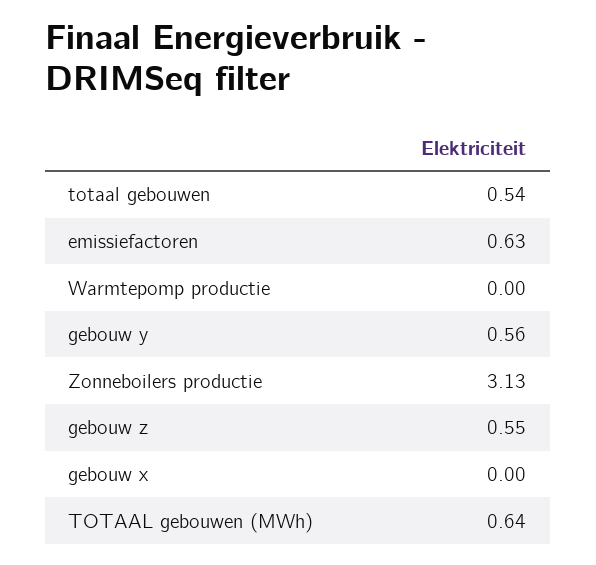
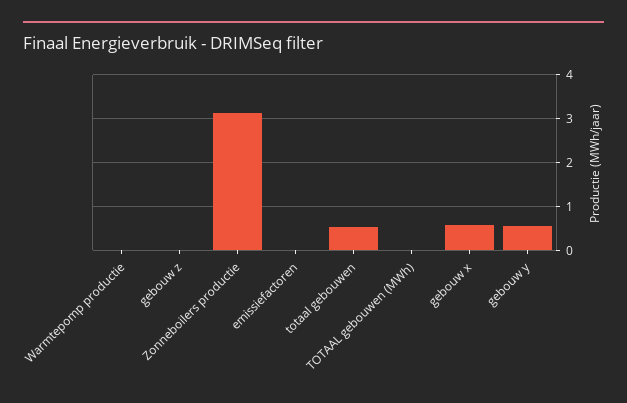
  {
    "totaal gebouwen": 0.54,
-   "emissiefactoren": 0.63,
+   "emissiefactoren": 0,
    "Warmtepomp productie": 0,
    "gebouw y": 0.56,
    "Zonneboilers productie": 3.13,
-   "gebouw z": 0.55,
+   "gebouw z": 0,
-   "gebouw x": 0,
+   "gebouw x": 0.6,
-   "TOTAAL gebouwen (MWh)": 0.64
+   "TOTAAL gebouwen (MWh)": 0
  }

